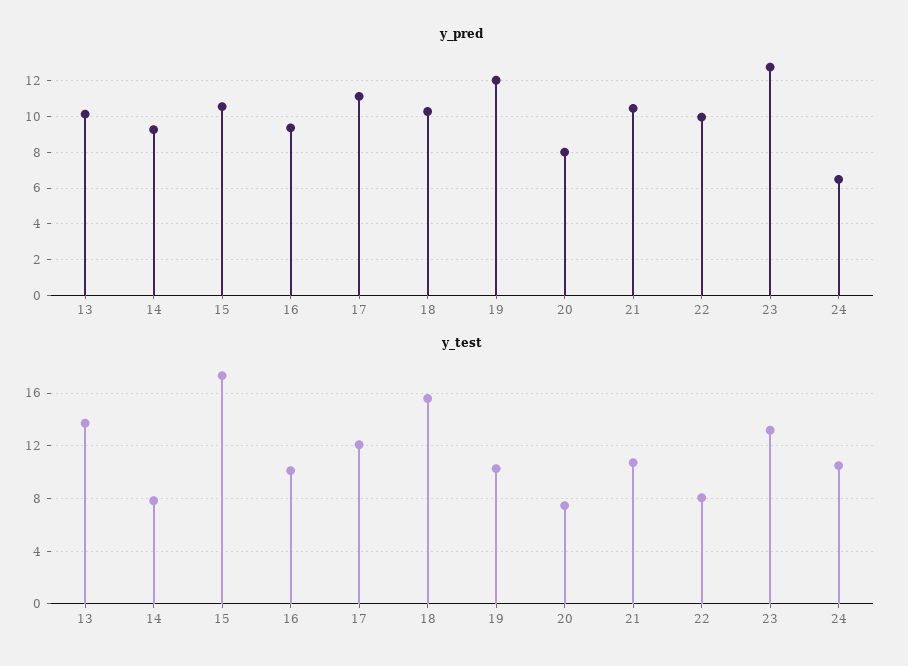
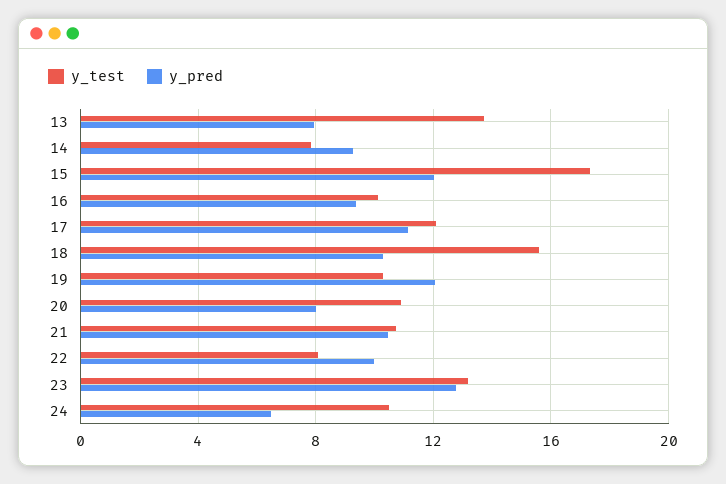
  {
    "y_pred": {
-     "13": 10,
+     "13": 8,
      "14": 9.5,
-     "15": 10.5,
+     "15": 12,
      "16": 9.5,
      "17": 11,
      "18": 10.5,
      "19": 12,
      "20": 8,
      "21": 10.5,
      "22": 10,
      "23": 13,
      "24": 6.5
    },
    "y_test": {
      "13": 13.5,
      "14": 8,
      "15": 17.5,
      "16": 10,
      "17": 12,
      "18": 15.5,
      "19": 10.5,
-     "20": 7.5,
+     "20": 11,
      "21": 10.5,
      "22": 8,
      "23": 13,
      "24": 10.5
    }
  }

